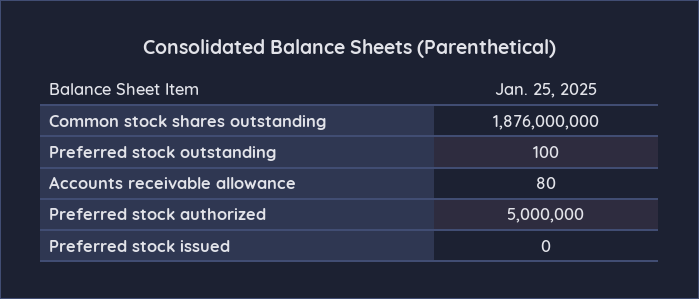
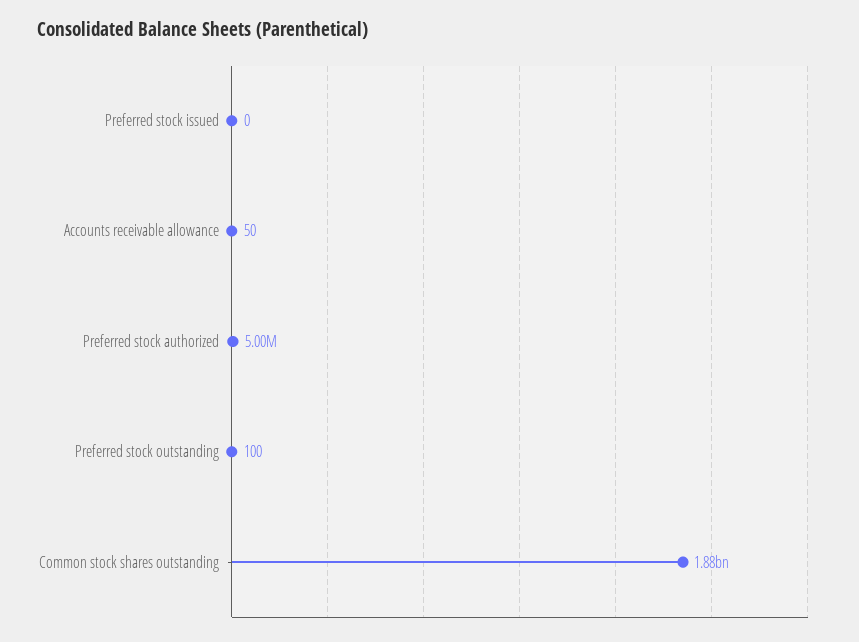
  {
    "Common stock shares outstanding": 1876000000,
    "Preferred stock outstanding": 100,
-   "Accounts receivable allowance": 80,
+   "Accounts receivable allowance": 50,
    "Preferred stock authorized": 5000000,
    "Preferred stock issued": 0
  }

